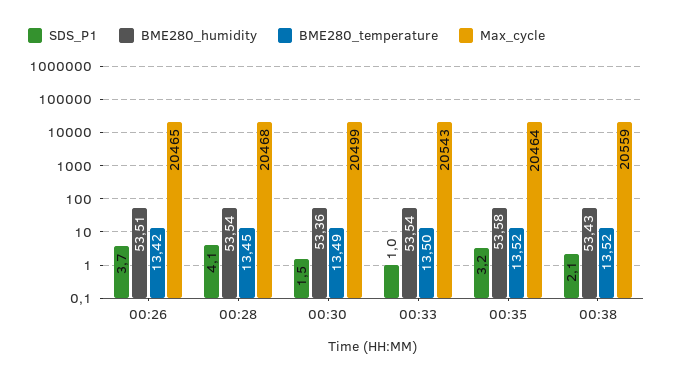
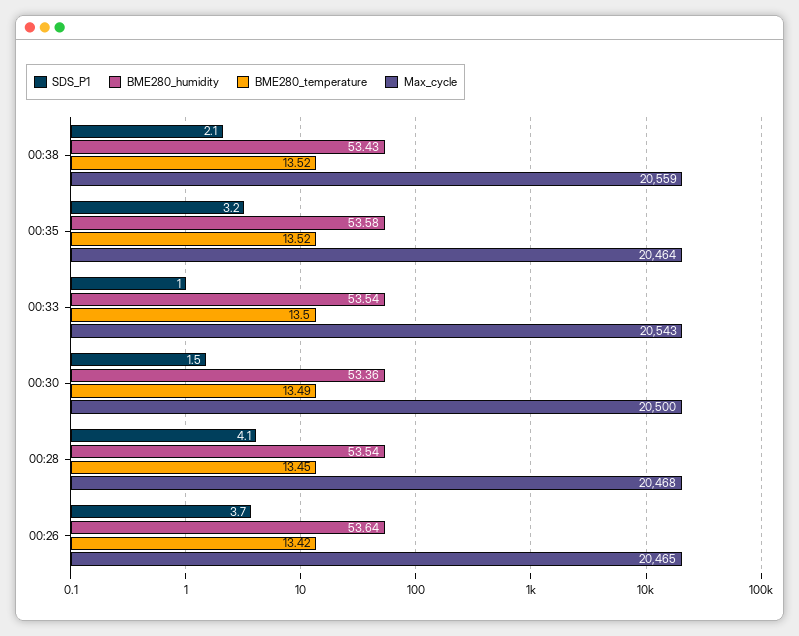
  {
    "SDS_P1": {
      "00:26": 3.7,
      "00:28": 4.1,
      "00:30": 1.5,
      "00:33": 1,
      "00:35": 3.2,
      "00:38": 2.1
    },
    "BME280_humidity": {
-     "00:26": 53.51,
+     "00:26": 53.64,
      "00:28": 53.54,
      "00:30": 53.36,
      "00:33": 53.54,
      "00:35": 53.58,
      "00:38": 53.43
    },
    "BME280_temperature": {
      "00:26": 13.42,
      "00:28": 13.45,
      "00:30": 13.49,
      "00:33": 13.5,
      "00:35": 13.52,
      "00:38": 13.52
    },
    "Max_cycle": {
      "00:26": 20465,
      "00:28": 20468,
-     "00:30": 20499,
+     "00:30": 20500,
      "00:33": 20543,
      "00:35": 20464,
      "00:38": 20559
    }
  }

